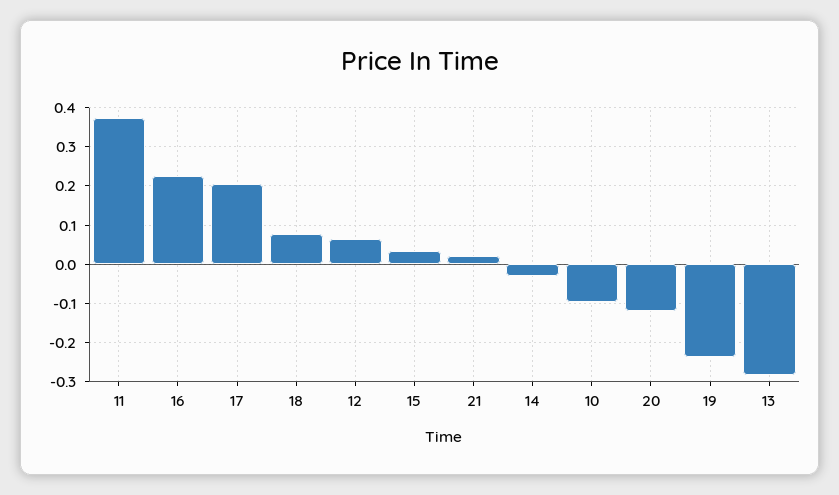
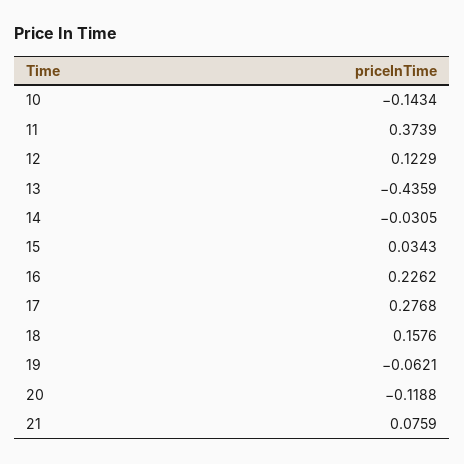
  {
    "11": 0.3739,
    "16": 0.2262,
-   "17": 0.2,
+   "17": 0.2768,
-   "18": 0.08,
+   "18": 0.1576,
-   "12": 0.06,
+   "12": 0.1229,
    "15": 0.0343,
-   "21": 0.02,
+   "21": 0.0759,
    "14": -0.0305,
-   "10": -0.1,
+   "10": -0.1434,
    "20": -0.1188,
-   "19": -0.24,
+   "19": -0.0621,
-   "13": -0.28
+   "13": -0.4359
  }

